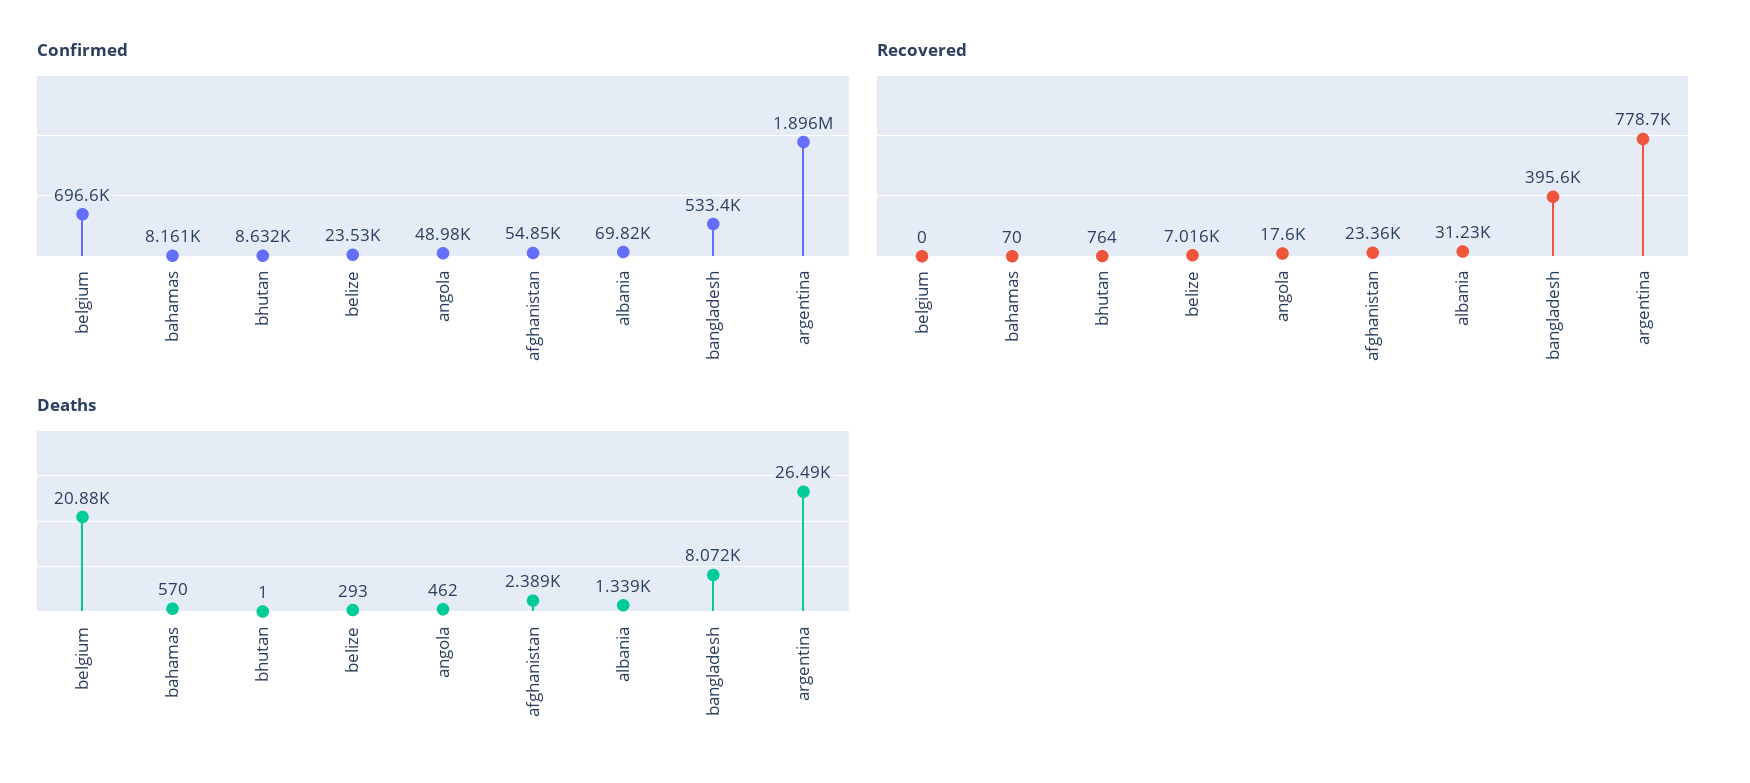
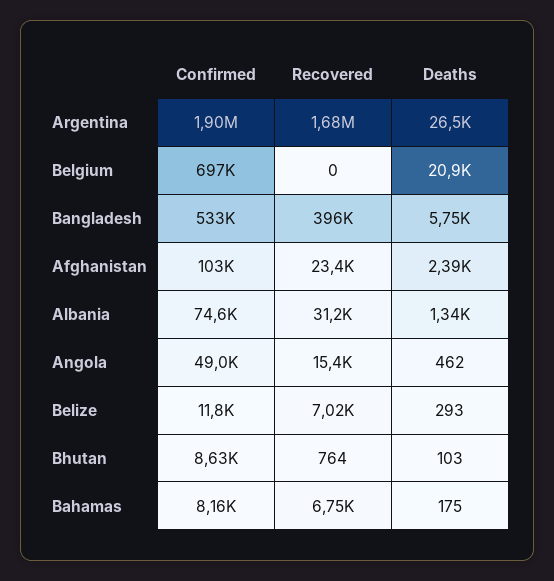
  {
    "Confirmed": {
      "belgium": 696600,
      "bahamas": 8161,
      "bhutan": 8632,
-     "belize": 23530,
+     "belize": 11800,
      "angola": 48980,
-     "afghanistan": 54850,
+     "afghanistan": 103000,
-     "albania": 69820,
+     "albania": 74600,
      "bangladesh": 533400,
      "argentina": 1896000
    },
    "Recovered": {
      "belgium": 0,
-     "bahamas": 70,
+     "bahamas": 6750,
      "bhutan": 764,
      "belize": 7016,
-     "angola": 17600,
+     "angola": 15400,
      "afghanistan": 23360,
      "albania": 31230,
      "bangladesh": 395600,
-     "argentina": 778700
+     "argentina": 1680000
    },
    "Deaths": {
      "belgium": 20880,
-     "bahamas": 570,
+     "bahamas": 175,
-     "bhutan": 1,
+     "bhutan": 103,
      "belize": 293,
      "angola": 462,
      "afghanistan": 2389,
      "albania": 1339,
-     "bangladesh": 8072,
+     "bangladesh": 5750,
      "argentina": 26490
    }
  }

